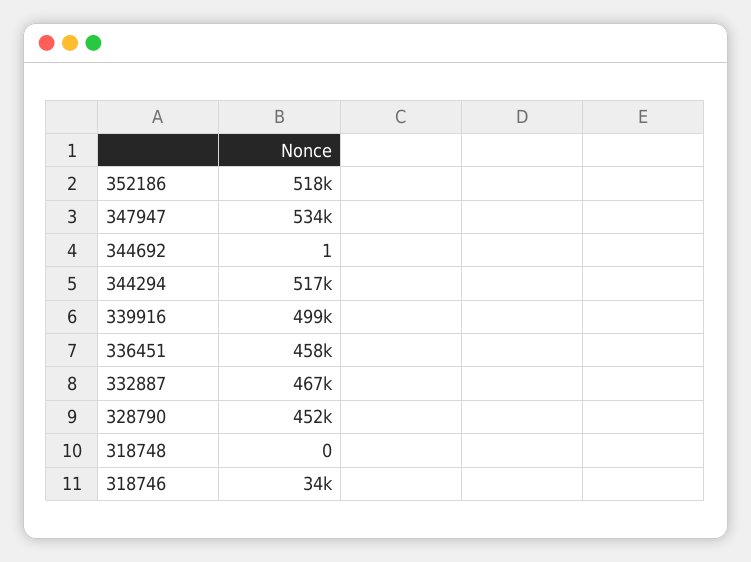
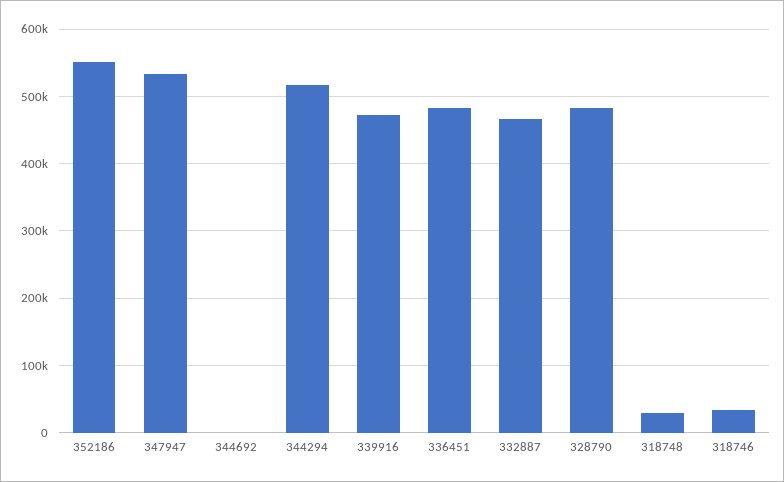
  {
-   "352186": 518000,
+   "352186": 550000,
    "347947": 534000,
    "344692": 1,
    "344294": 517000,
-   "339916": 499000,
+   "339916": 470000,
-   "336451": 458000,
+   "336451": 480000,
    "332887": 467000,
-   "328790": 452000,
+   "328790": 480000,
-   "318748": 0,
+   "318748": 30000,
    "318746": 34000
  }

